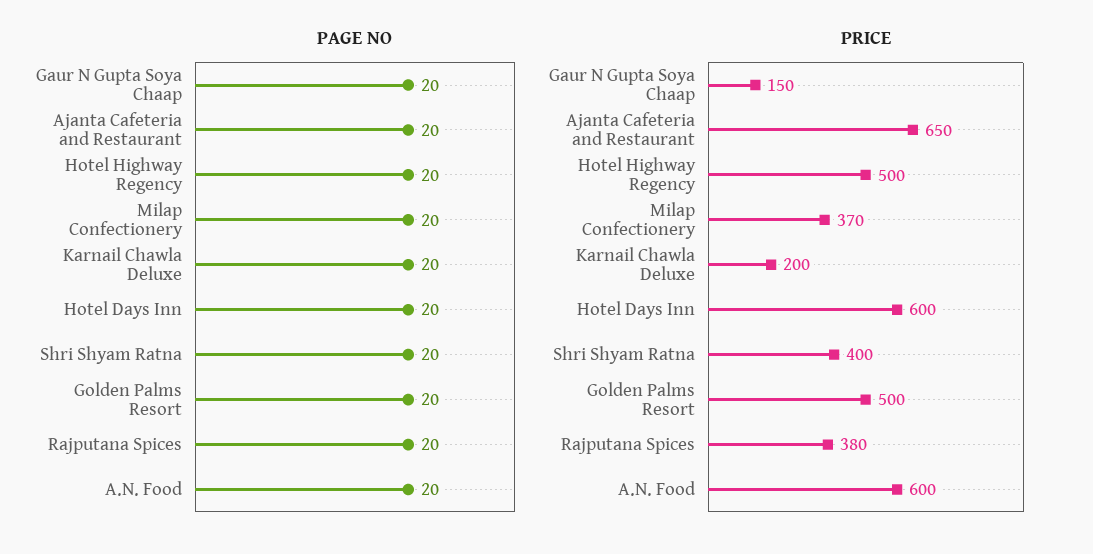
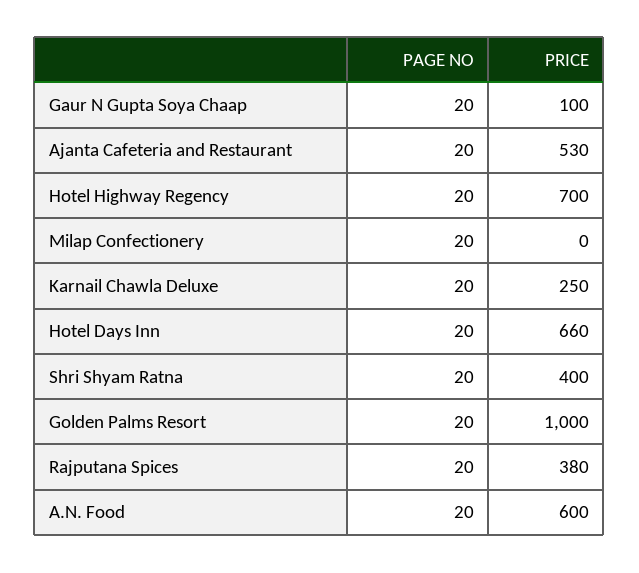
  {
    "PAGE NO": {
      "Gaur N Gupta Soya Chaap": 20,
      "Ajanta Cafeteria and Restaurant": 20,
      "Hotel Highway Regency": 20,
      "Milap Confectionery": 20,
      "Karnail Chawla Deluxe": 20,
      "Hotel Days Inn": 20,
      "Shri Shyam Ratna": 20,
      "Golden Palms Resort": 20,
      "Rajputana Spices": 20,
      "A.N. Food": 20
    },
    "PRICE": {
-     "Gaur N Gupta Soya Chaap": 150,
+     "Gaur N Gupta Soya Chaap": 100,
-     "Ajanta Cafeteria and Restaurant": 650,
+     "Ajanta Cafeteria and Restaurant": 530,
-     "Hotel Highway Regency": 500,
+     "Hotel Highway Regency": 700,
-     "Milap Confectionery": 370,
+     "Milap Confectionery": 0,
-     "Karnail Chawla Deluxe": 200,
+     "Karnail Chawla Deluxe": 250,
-     "Hotel Days Inn": 600,
+     "Hotel Days Inn": 660,
      "Shri Shyam Ratna": 400,
-     "Golden Palms Resort": 500,
+     "Golden Palms Resort": 1000,
      "Rajputana Spices": 380,
      "A.N. Food": 600
    }
  }

